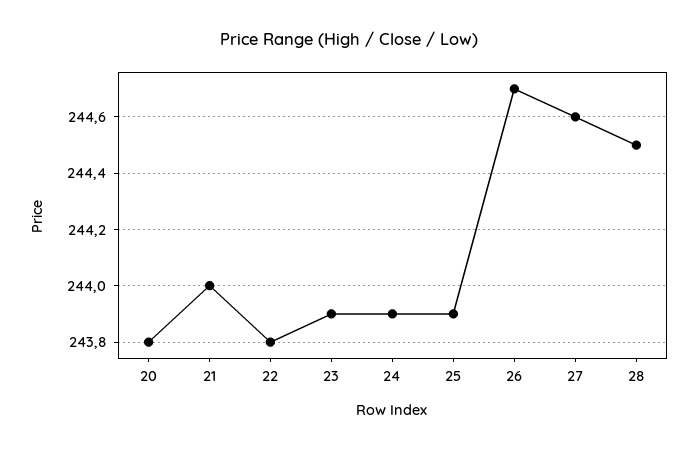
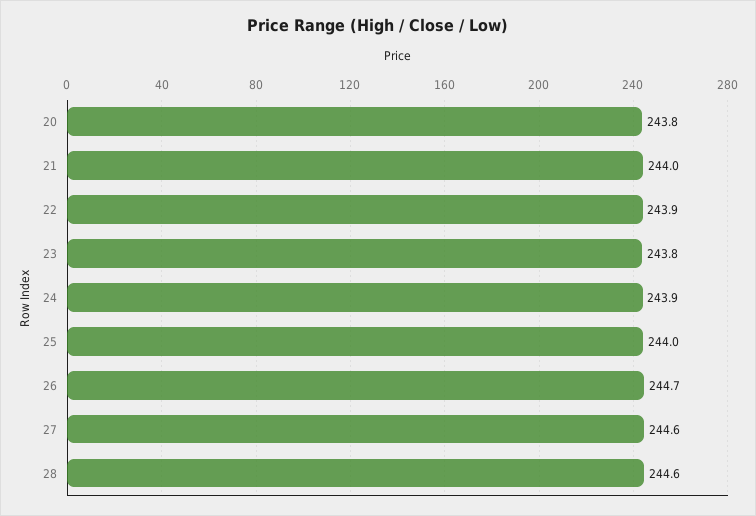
  {
    "20": 243.8,
    "21": 244,
-   "22": 243.8,
+   "22": 243.9,
-   "23": 243.9,
+   "23": 243.8,
    "24": 243.9,
-   "25": 243.9,
+   "25": 244,
    "26": 244.7,
    "27": 244.6,
-   "28": 244.5
+   "28": 244.6
  }

